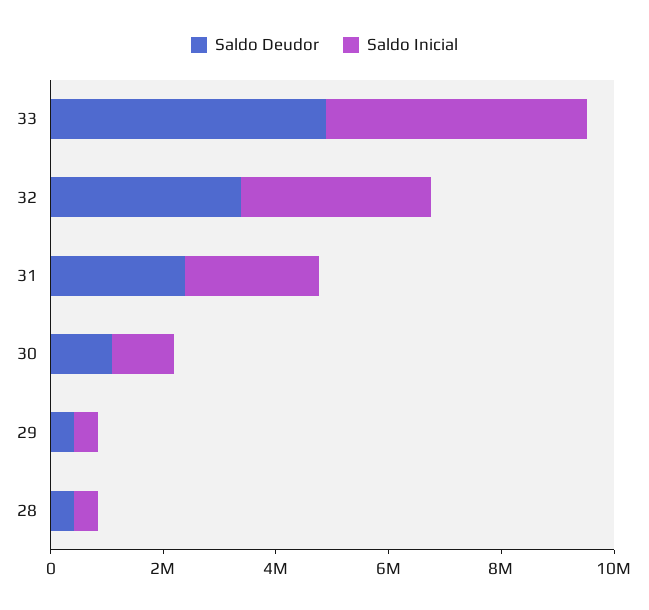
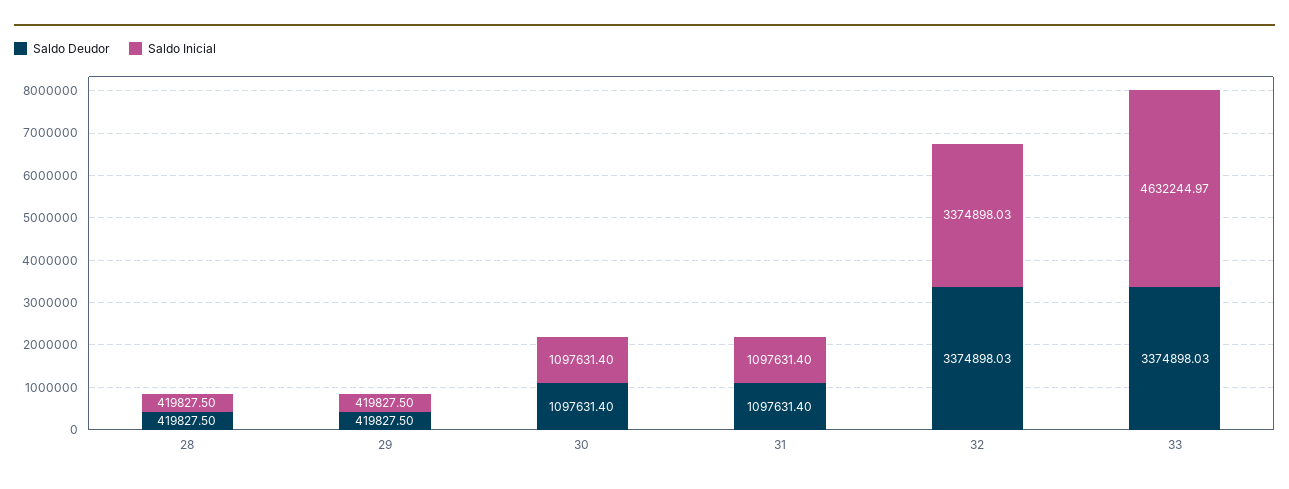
  {
    "Saldo Deudor": {
-     "33": 5000000,
+     "33": 3374898.03,
      "32": 3374898.03,
-     "31": 2500000,
+     "31": 1097631.4,
      "30": 1097631.4,
      "29": 419827.5,
      "28": 419827.5
    },
    "Saldo Inicial": {
      "33": 4632244.97,
      "32": 3374898.03,
-     "31": 2500000,
+     "31": 1097631.4,
      "30": 1097631.4,
      "29": 419827.5,
      "28": 419827.5
    }
  }

